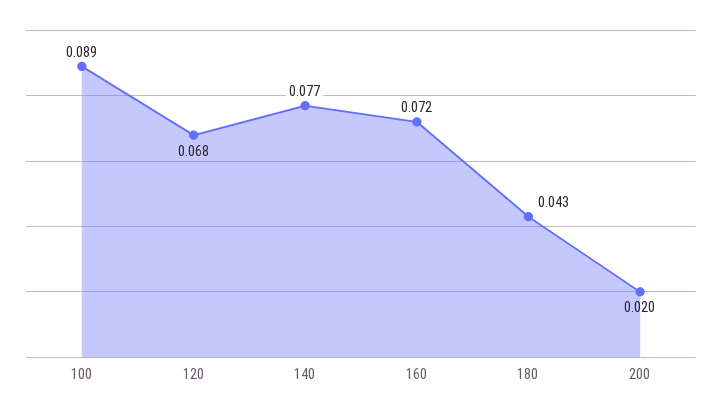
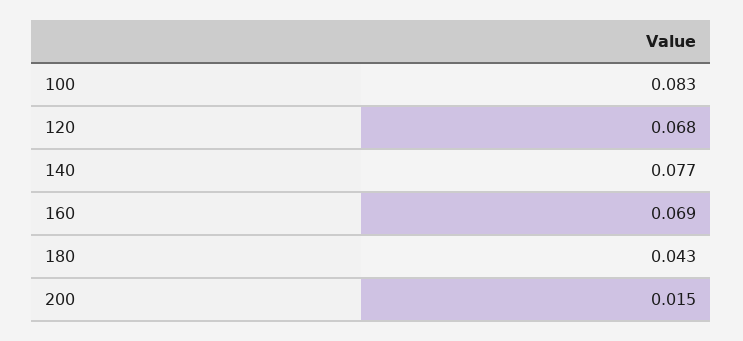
  {
-   "100": 0.089,
+   "100": 0.083,
    "120": 0.068,
    "140": 0.077,
-   "160": 0.072,
+   "160": 0.069,
    "180": 0.043,
-   "200": 0.02
+   "200": 0.015
  }

